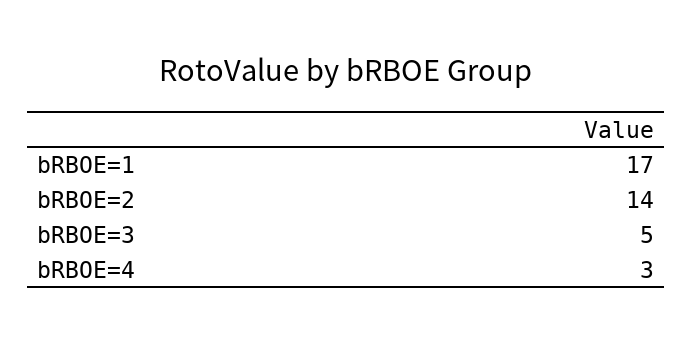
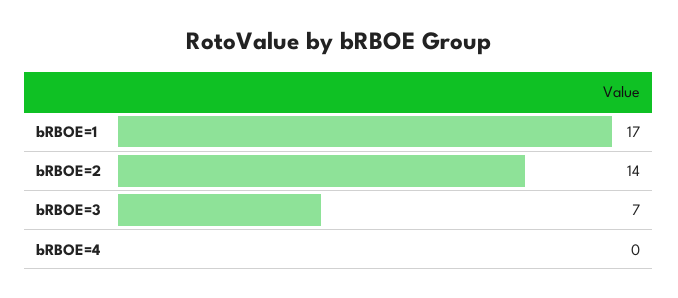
  {
    "bRBOE=1": 17,
    "bRBOE=2": 14,
-   "bRBOE=3": 5,
+   "bRBOE=3": 7,
-   "bRBOE=4": 3
+   "bRBOE=4": 0
  }

